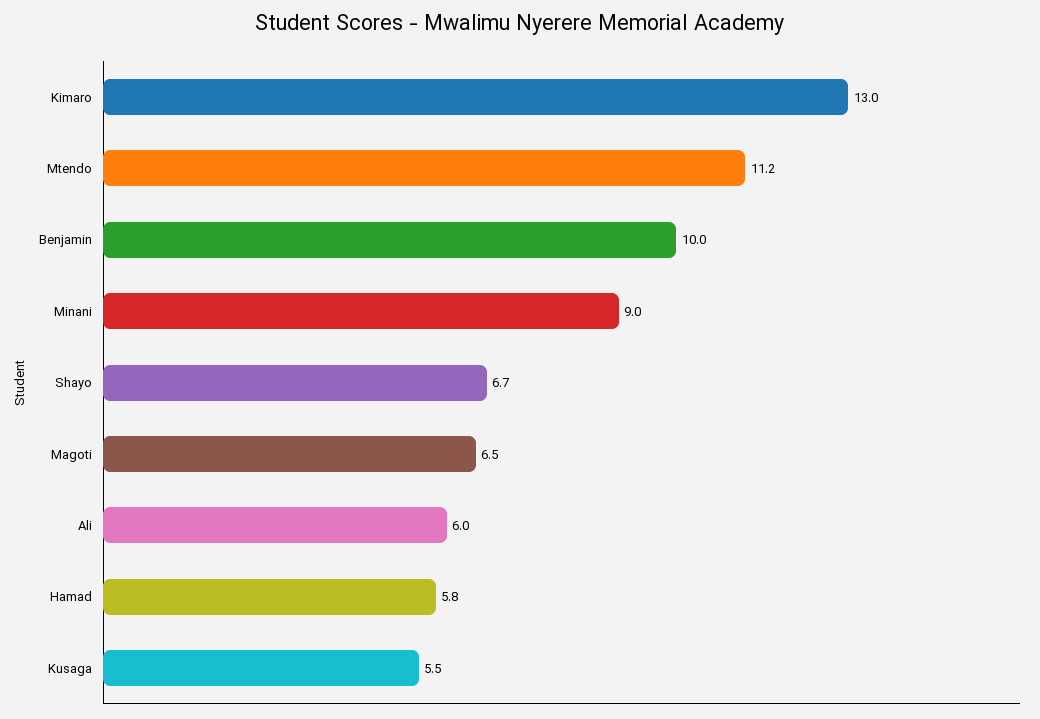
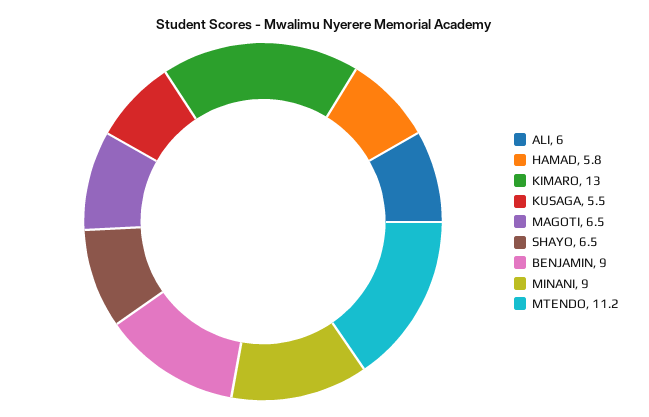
  {
    "Kimaro": 13,
    "Mtendo": 11.2,
-   "Benjamin": 10,
+   "Benjamin": 9,
    "Minani": 9,
-   "Shayo": 6.7,
+   "Shayo": 6.5,
    "Magoti": 6.5,
    "Ali": 6,
    "Hamad": 5.8,
    "Kusaga": 5.5
  }

